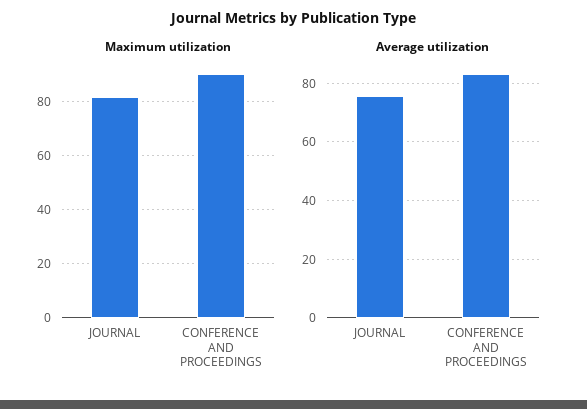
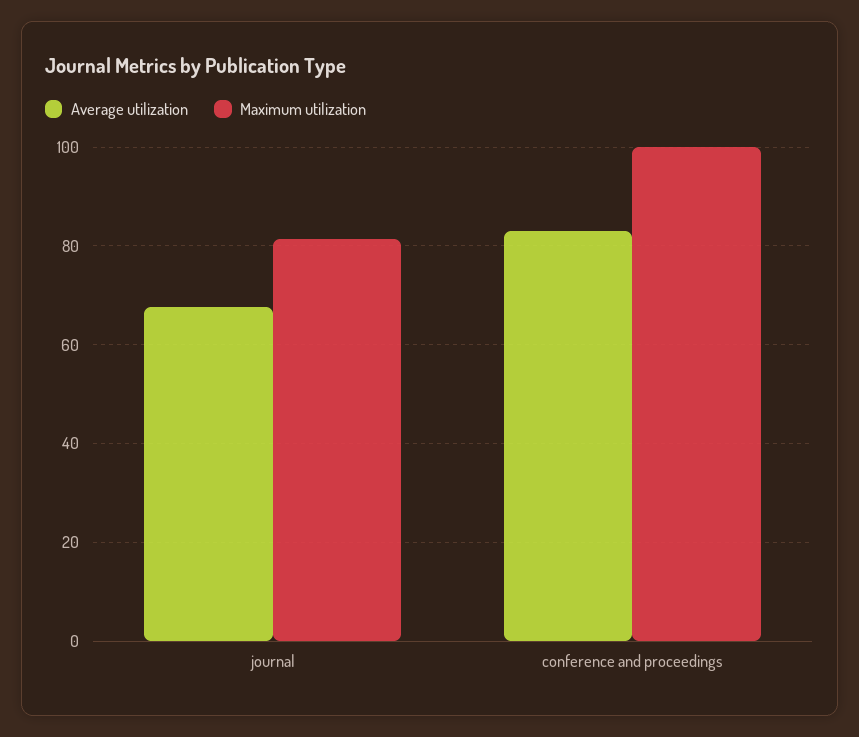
  {
    "Maximum utilization": {
      "JOURNAL": 82,
-     "CONFERENCE AND PROCEEDINGS": 90
+     "CONFERENCE AND PROCEEDINGS": 100
    },
    "Average utilization": {
-     "JOURNAL": 75,
+     "JOURNAL": 68,
      "CONFERENCE AND PROCEEDINGS": 84
    }
  }

